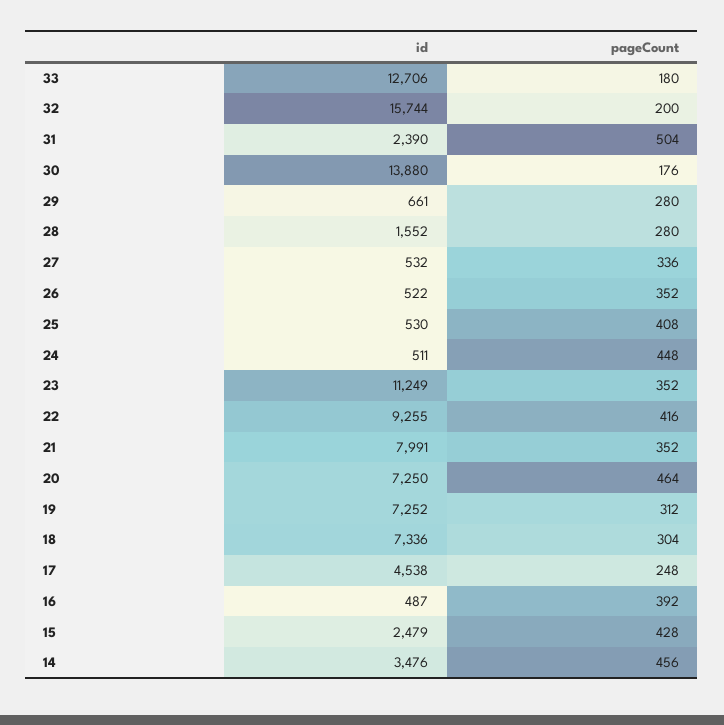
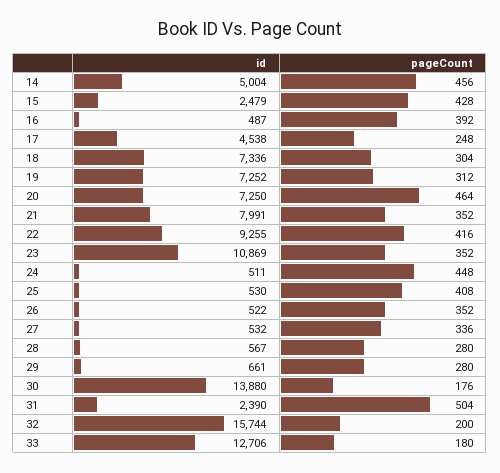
  {
    "id": {
      "33": 12706,
      "32": 15744,
      "31": 2390,
      "30": 13880,
      "29": 661,
-     "28": 1552,
+     "28": 567,
      "27": 532,
      "26": 522,
      "25": 530,
      "24": 511,
-     "23": 11249,
+     "23": 10869,
      "22": 9255,
      "21": 7991,
      "20": 7250,
      "19": 7252,
      "18": 7336,
      "17": 4538,
      "16": 487,
      "15": 2479,
-     "14": 3476
+     "14": 5004
    },
    "pageCount": {
      "33": 180,
      "32": 200,
      "31": 504,
      "30": 176,
      "29": 280,
      "28": 280,
      "27": 336,
      "26": 352,
      "25": 408,
      "24": 448,
      "23": 352,
      "22": 416,
      "21": 352,
      "20": 464,
      "19": 312,
      "18": 304,
      "17": 248,
      "16": 392,
      "15": 428,
      "14": 456
    }
  }

